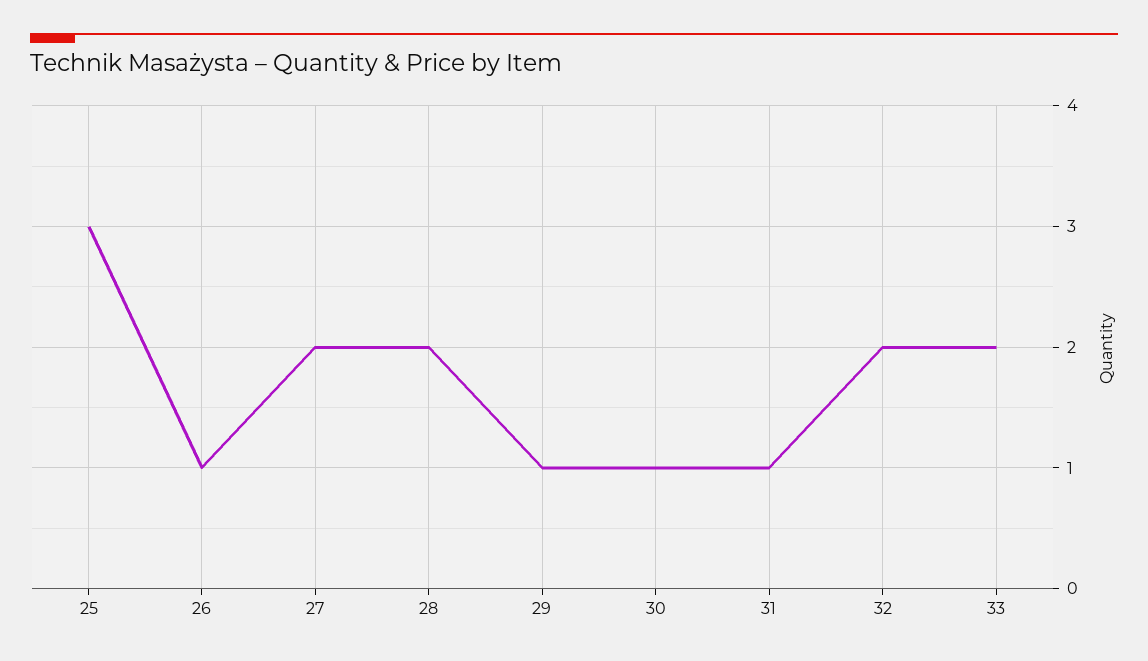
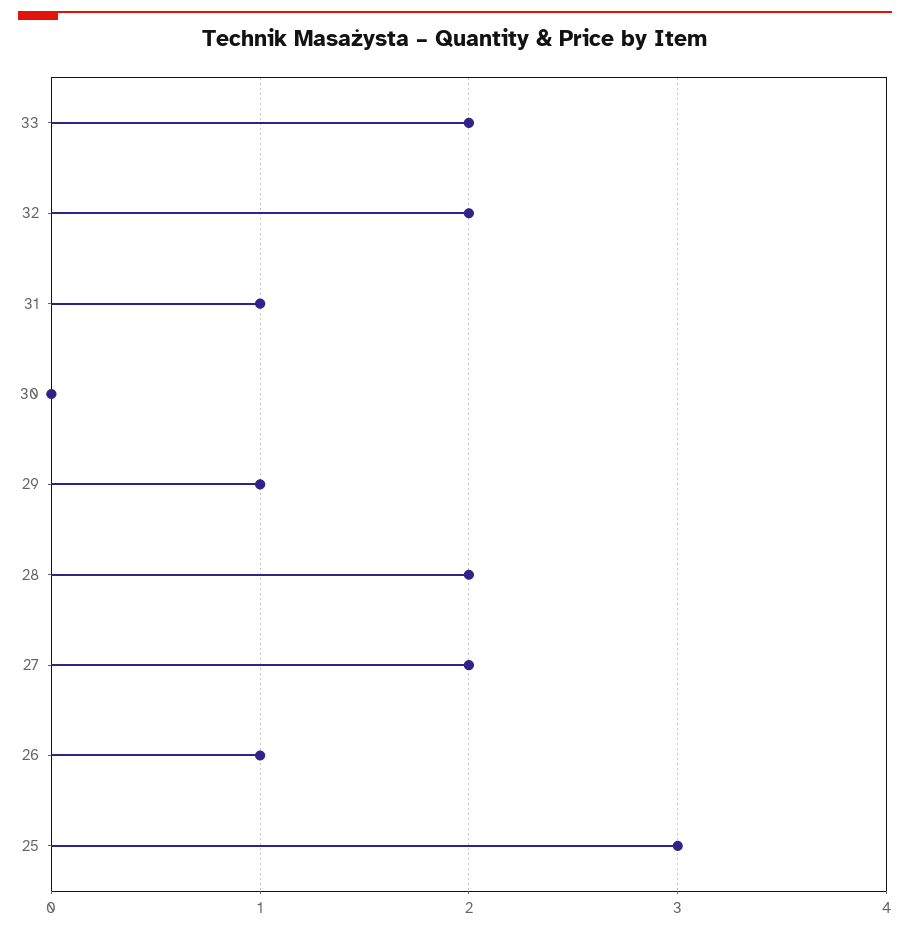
  {
    "25": 3,
    "26": 1,
    "27": 2,
    "28": 2,
    "29": 1,
-   "30": 1,
+   "30": 0,
    "31": 1,
    "32": 2,
    "33": 2
  }

